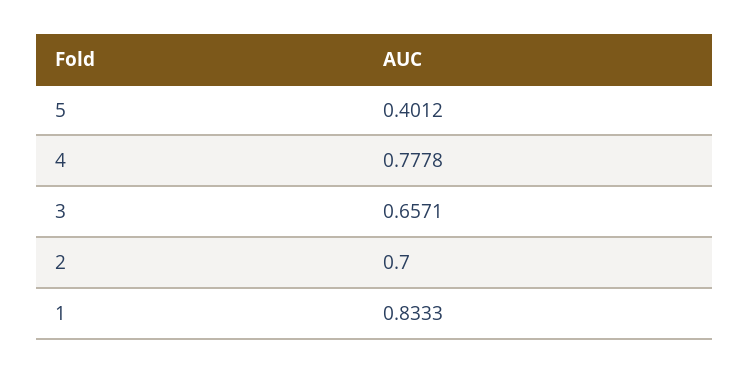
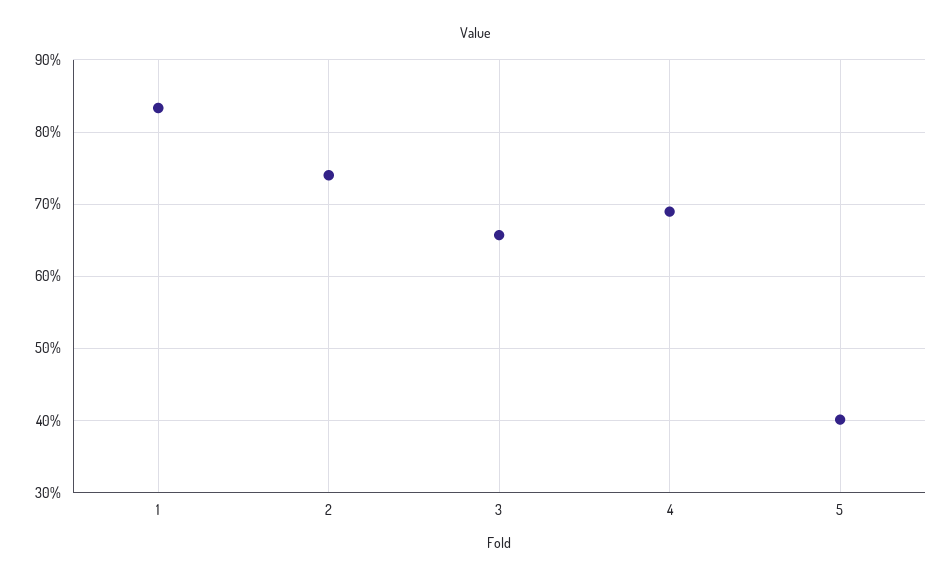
  {
    "5": 0.4012,
-   "4": 0.7778,
+   "4": 0.69,
    "3": 0.6571,
-   "2": 0.7,
+   "2": 0.74,
    "1": 0.8333
  }

